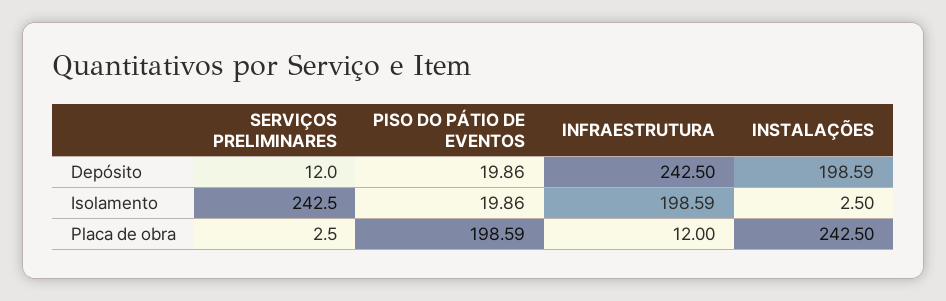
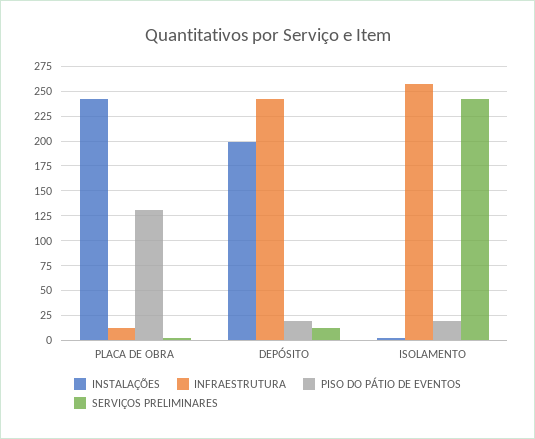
  {
    "SERVIÇOS PRELIMINARES": {
      "Depósito": 12,
      "Isolamento": 242.5,
      "Placa de obra": 2.5
    },
    "PISO DO PÁTIO DE EVENTOS": {
      "Depósito": 19.86,
      "Isolamento": 19.86,
-     "Placa de obra": 198.59
+     "Placa de obra": 125
    },
    "INFRAESTRUTURA": {
      "Depósito": 242.5,
-     "Isolamento": 198.59,
+     "Isolamento": 250,
      "Placa de obra": 12
    },
    "INSTALAÇÕES": {
      "Depósito": 198.59,
      "Isolamento": 2.5,
      "Placa de obra": 242.5
    }
  }

